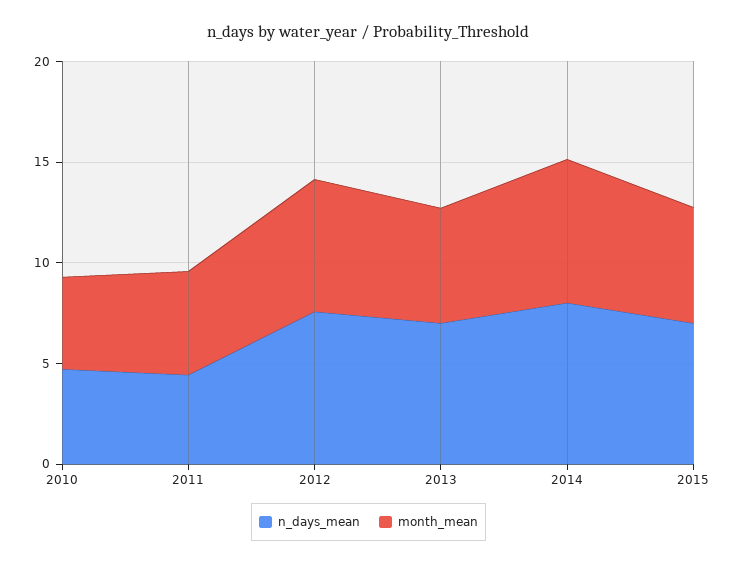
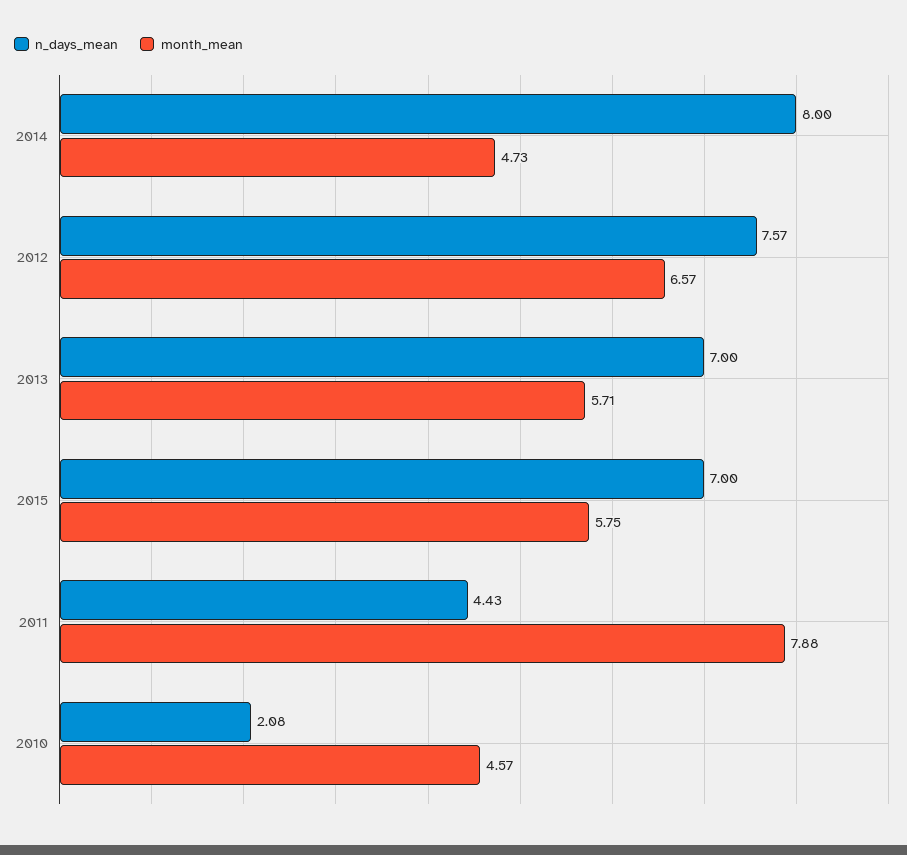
  {
    "n_days_mean": {
-     "2010": 5,
+     "2010": 2.08,
      "2011": 4.43,
      "2012": 7.57,
      "2013": 7,
      "2014": 8,
      "2015": 7
    },
    "month_mean": {
      "2010": 4.57,
-     "2011": 5,
+     "2011": 7.88,
      "2012": 6.57,
      "2013": 5.71,
-     "2014": 7,
+     "2014": 4.73,
      "2015": 5.75
    }
  }

